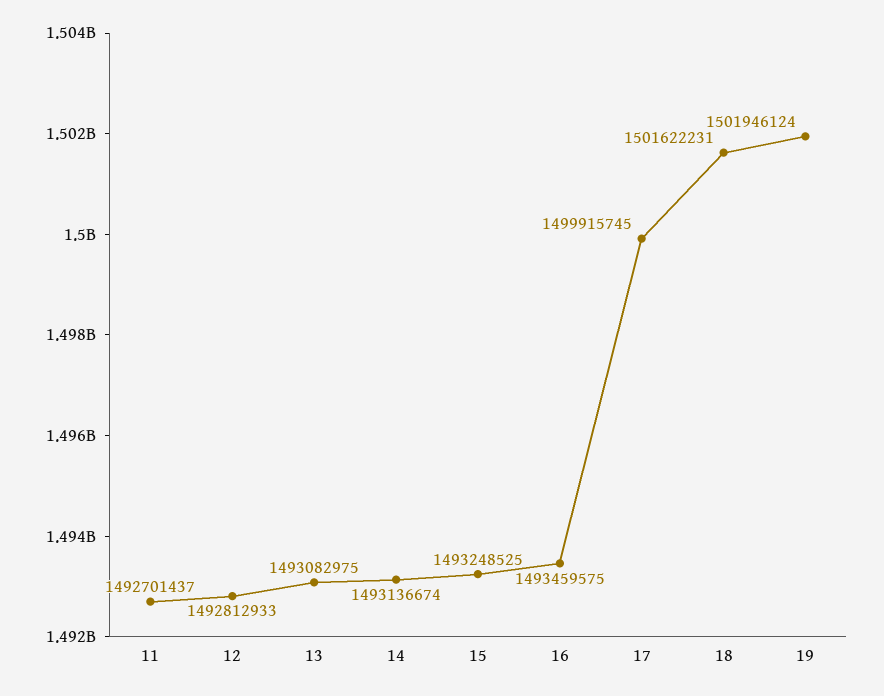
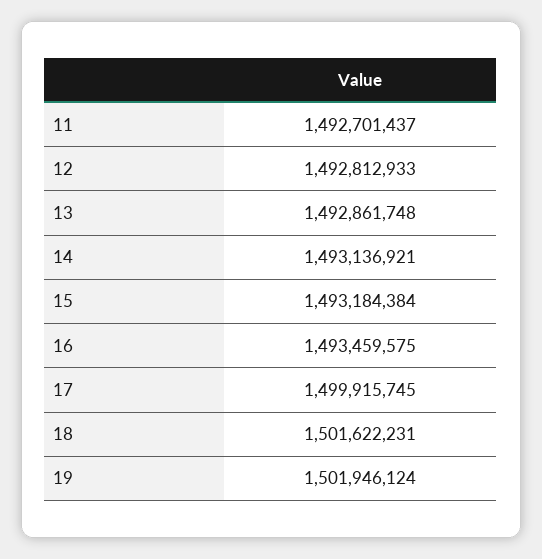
  {
    "11": 1492701437,
    "12": 1492812933,
-   "13": 1493082975,
+   "13": 1492861748,
-   "14": 1493136674,
+   "14": 1493136921,
-   "15": 1493248525,
+   "15": 1493184384,
    "16": 1493459575,
    "17": 1499915745,
    "18": 1501622231,
    "19": 1501946124
  }

